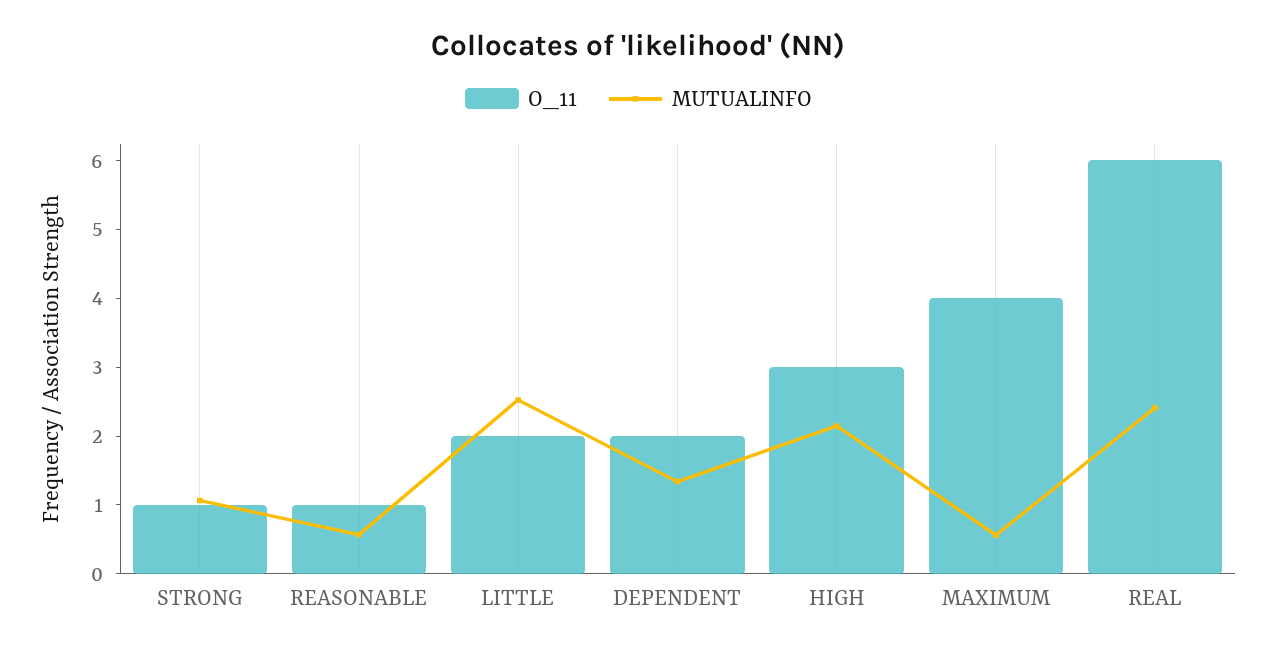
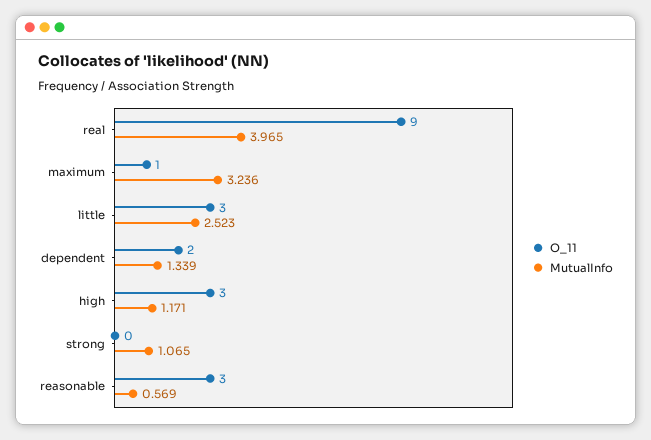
  {
    "O_11": {
-     "STRONG": 1,
+     "STRONG": 0,
-     "REASONABLE": 1,
+     "REASONABLE": 3,
-     "LITTLE": 2,
+     "LITTLE": 3,
      "DEPENDENT": 2,
      "HIGH": 3,
-     "MAXIMUM": 4,
+     "MAXIMUM": 1,
-     "REAL": 6
+     "REAL": 9
    },
    "MUTUALINFO": {
      "STRONG": 1.065,
      "REASONABLE": 0.569,
      "LITTLE": 2.523,
      "DEPENDENT": 1.339,
-     "HIGH": 2.2,
+     "HIGH": 1.171,
-     "MAXIMUM": 0.6,
+     "MAXIMUM": 3.236,
-     "REAL": 2.4
+     "REAL": 3.965
    }
  }

